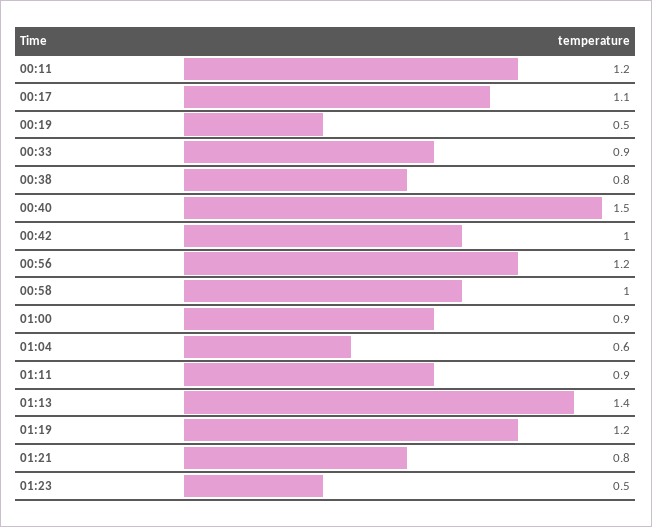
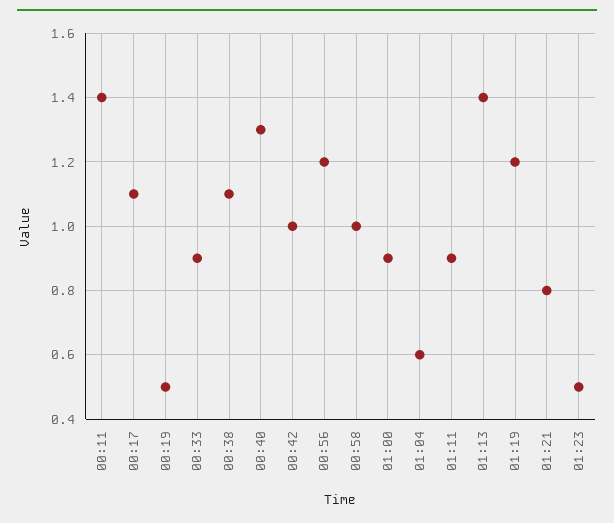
  {
-   "00:11": 1.2,
+   "00:11": 1.4,
    "00:17": 1.1,
    "00:19": 0.5,
    "00:33": 0.9,
-   "00:38": 0.8,
+   "00:38": 1.1,
-   "00:40": 1.5,
+   "00:40": 1.3,
    "00:42": 1,
    "00:56": 1.2,
    "00:58": 1,
    "01:00": 0.9,
    "01:04": 0.6,
    "01:11": 0.9,
    "01:13": 1.4,
    "01:19": 1.2,
    "01:21": 0.8,
    "01:23": 0.5
  }

